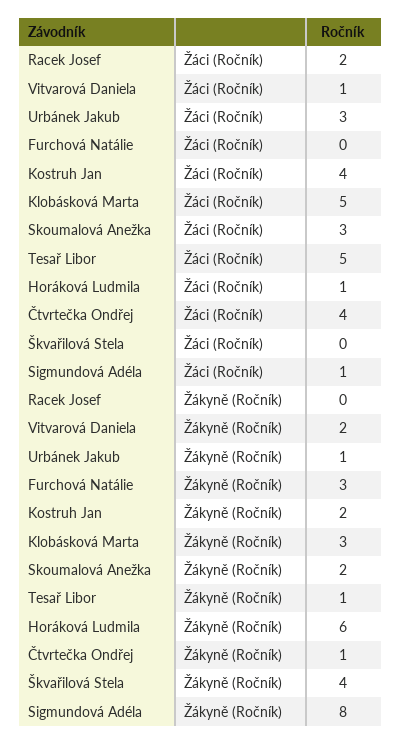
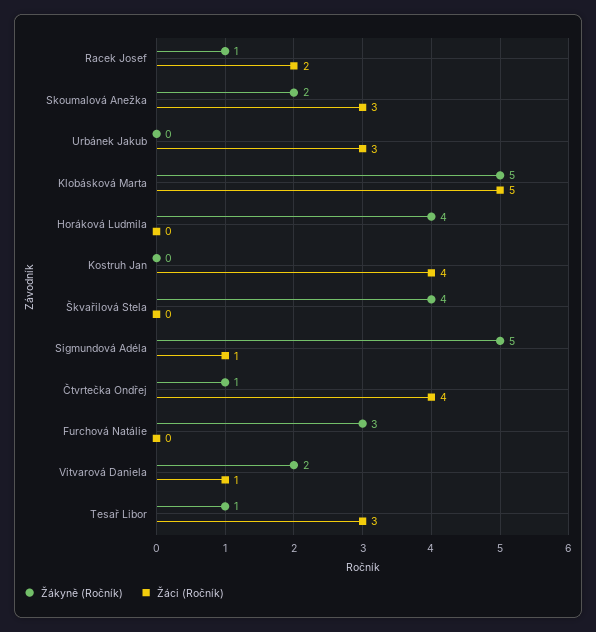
  {
    "Žáci (Ročník)": {
      "Racek Josef": 2,
      "Vitvarová Daniela": 1,
      "Urbánek Jakub": 3,
      "Furchová Natálie": 0,
      "Kostruh Jan": 4,
      "Klobásková Marta": 5,
      "Skoumalová Anežka": 3,
-     "Tesař Libor": 5,
+     "Tesař Libor": 3,
-     "Horáková Ludmila": 1,
+     "Horáková Ludmila": 0,
      "Čtvrtečka Ondřej": 4,
      "Škvařilová Stela": 0,
      "Sigmundová Adéla": 1
    },
    "Žákyně (Ročník)": {
-     "Racek Josef": 0,
+     "Racek Josef": 1,
      "Vitvarová Daniela": 2,
-     "Urbánek Jakub": 1,
+     "Urbánek Jakub": 0,
      "Furchová Natálie": 3,
-     "Kostruh Jan": 2,
+     "Kostruh Jan": 0,
-     "Klobásková Marta": 3,
+     "Klobásková Marta": 5,
      "Skoumalová Anežka": 2,
      "Tesař Libor": 1,
-     "Horáková Ludmila": 6,
+     "Horáková Ludmila": 4,
      "Čtvrtečka Ondřej": 1,
      "Škvařilová Stela": 4,
-     "Sigmundová Adéla": 8
+     "Sigmundová Adéla": 5
    }
  }

